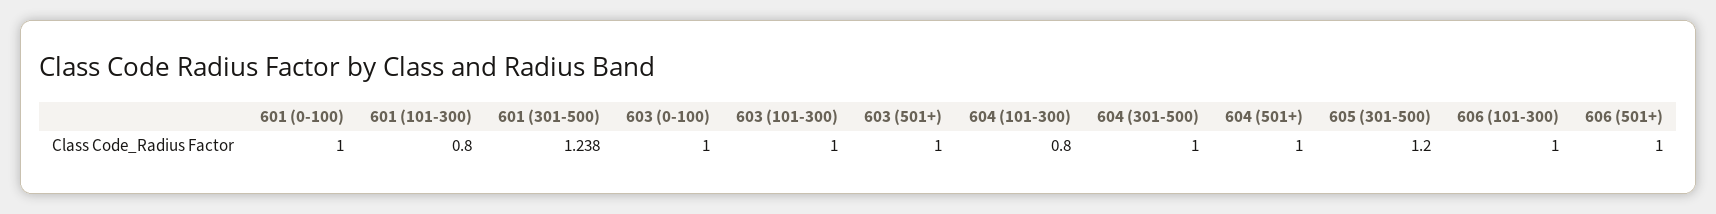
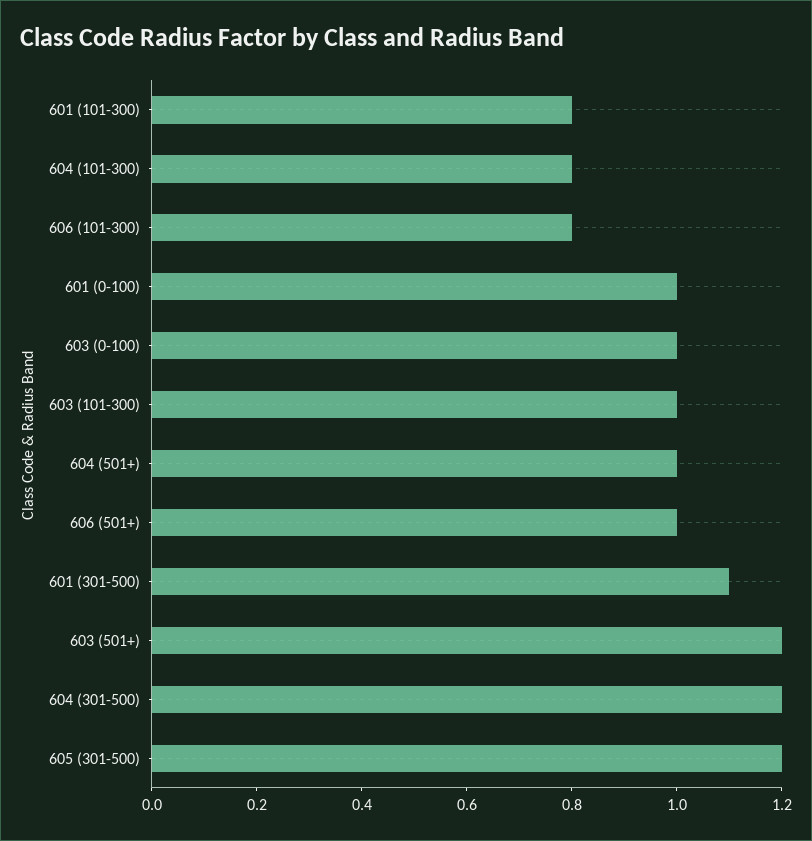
  {
    "601 (0-100)": 1,
    "601 (101-300)": 0.8,
-   "601 (301-500)": 1.238,
+   "601 (301-500)": 1.1,
    "603 (0-100)": 1,
    "603 (101-300)": 1,
-   "603 (501+)": 1,
+   "603 (501+)": 1.2,
    "604 (101-300)": 0.8,
-   "604 (301-500)": 1,
+   "604 (301-500)": 1.2,
    "604 (501+)": 1,
    "605 (301-500)": 1.2,
-   "606 (101-300)": 1,
+   "606 (101-300)": 0.8,
    "606 (501+)": 1
  }

